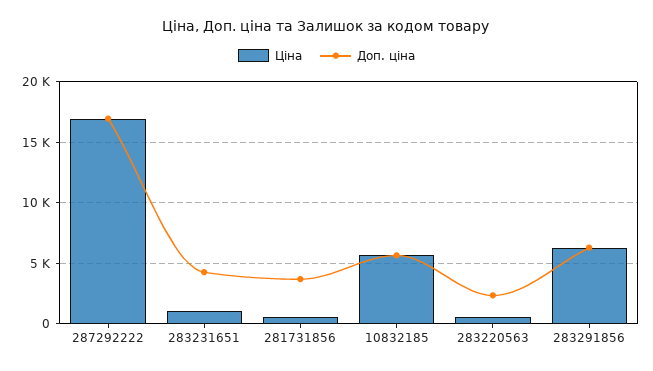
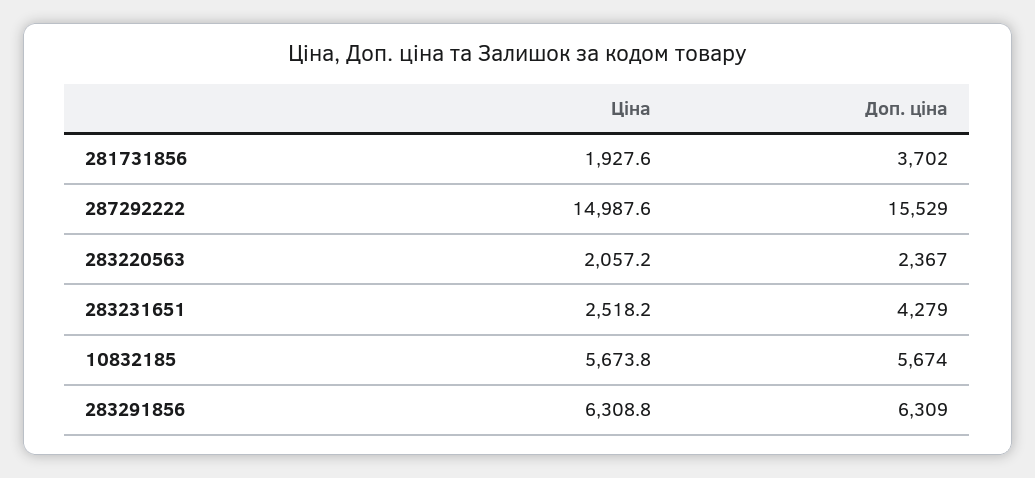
  {
    "Ціна": {
-     "287292222": 17000,
+     "287292222": 14987.6,
-     "283231651": 1000,
+     "283231651": 2518.2,
-     "281731856": 500,
+     "281731856": 1927.6,
      "10832185": 5673.8,
-     "283220563": 500,
+     "283220563": 2057.2,
      "283291856": 6308.8
    },
    "Доп. ціна": {
-     "287292222": 17000,
+     "287292222": 15529,
      "283231651": 4279,
      "281731856": 3702,
      "10832185": 5674,
      "283220563": 2367,
      "283291856": 6309
    }
  }

